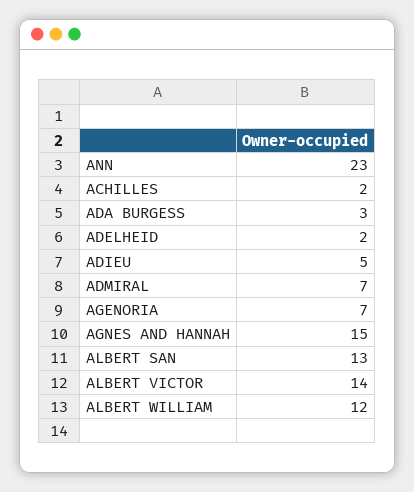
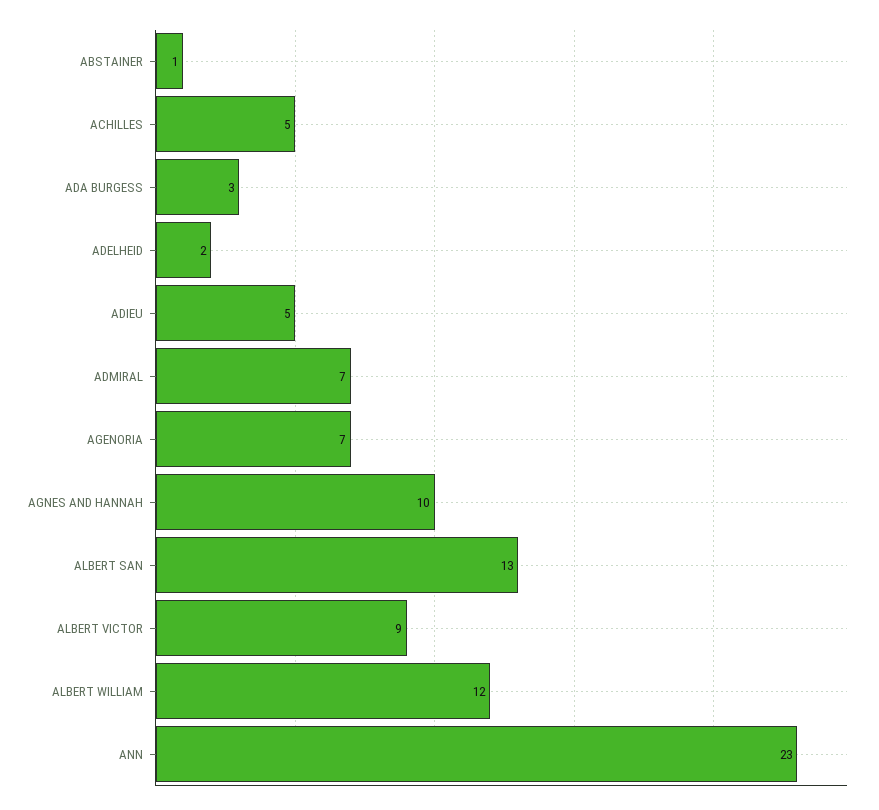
  {
    "ANN": 23,
-   "ACHILLES": 2,
+   "ACHILLES": 5,
    "ADA BURGESS": 3,
    "ADELHEID": 2,
    "ADIEU": 5,
    "ADMIRAL": 7,
    "AGENORIA": 7,
-   "AGNES AND HANNAH": 15,
+   "AGNES AND HANNAH": 10,
    "ALBERT SAN": 13,
-   "ALBERT VICTOR": 14,
+   "ALBERT VICTOR": 9,
-   "ALBERT WILLIAM": 12
+   "ALBERT WILLIAM": 12,
+   "ABSTAINER": 1
  }

